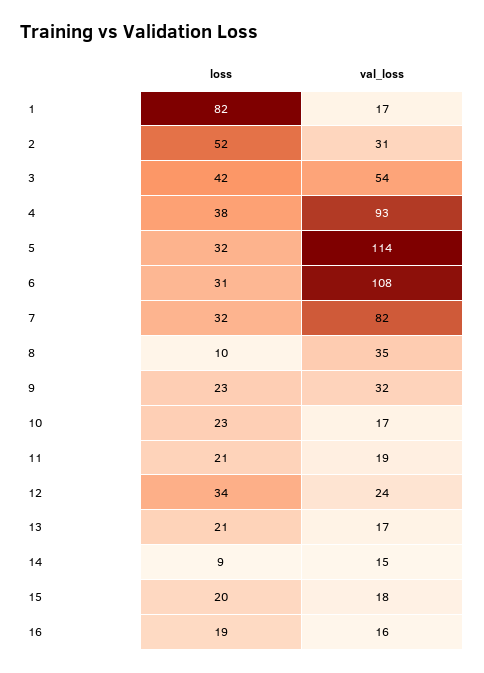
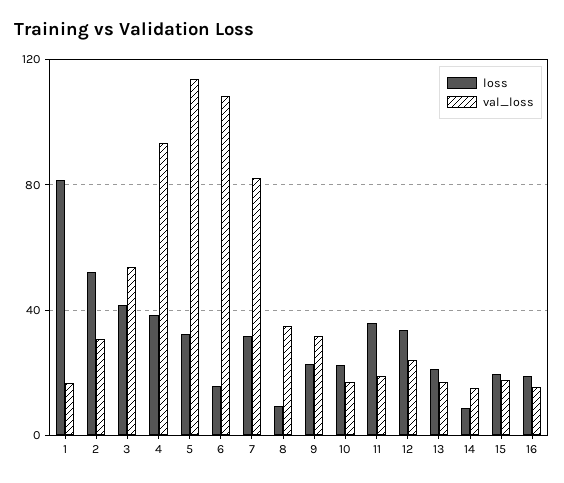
  {
    "loss": {
      "1": 82,
      "2": 52,
      "3": 42,
      "4": 38,
      "5": 32,
-     "6": 31,
+     "6": 15,
      "7": 32,
      "8": 10,
      "9": 23,
      "10": 23,
-     "11": 21,
+     "11": 35,
      "12": 34,
      "13": 21,
      "14": 9,
      "15": 20,
      "16": 19
    },
    "val_loss": {
      "1": 17,
      "2": 31,
      "3": 54,
      "4": 93,
      "5": 114,
      "6": 108,
      "7": 82,
      "8": 35,
      "9": 32,
      "10": 17,
      "11": 19,
      "12": 24,
      "13": 17,
      "14": 15,
      "15": 18,
      "16": 16
    }
  }

